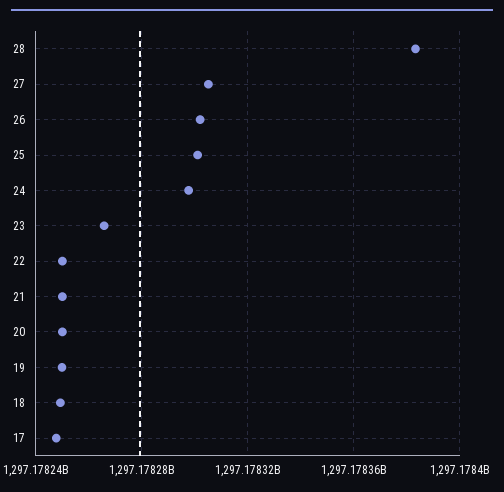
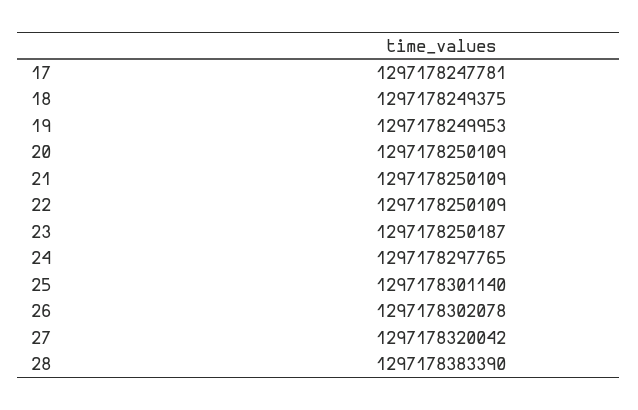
  {
    "28": 1297178383390,
-   "27": 1297178305000,
+   "27": 1297178320042,
    "26": 1297178302078,
    "25": 1297178301140,
    "24": 1297178297765,
-   "23": 1297178265000,
+   "23": 1297178250187,
    "22": 1297178250109,
    "21": 1297178250109,
    "20": 1297178250109,
    "19": 1297178249953,
    "18": 1297178249375,
    "17": 1297178247781
  }

